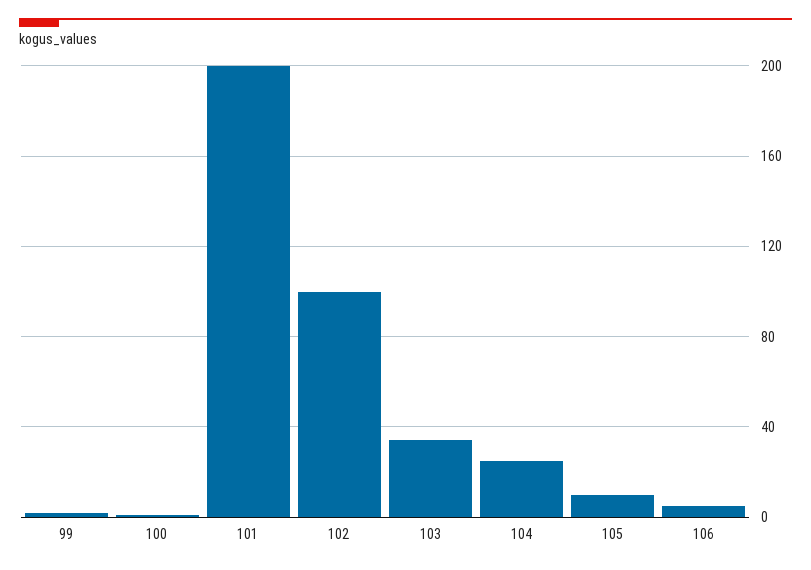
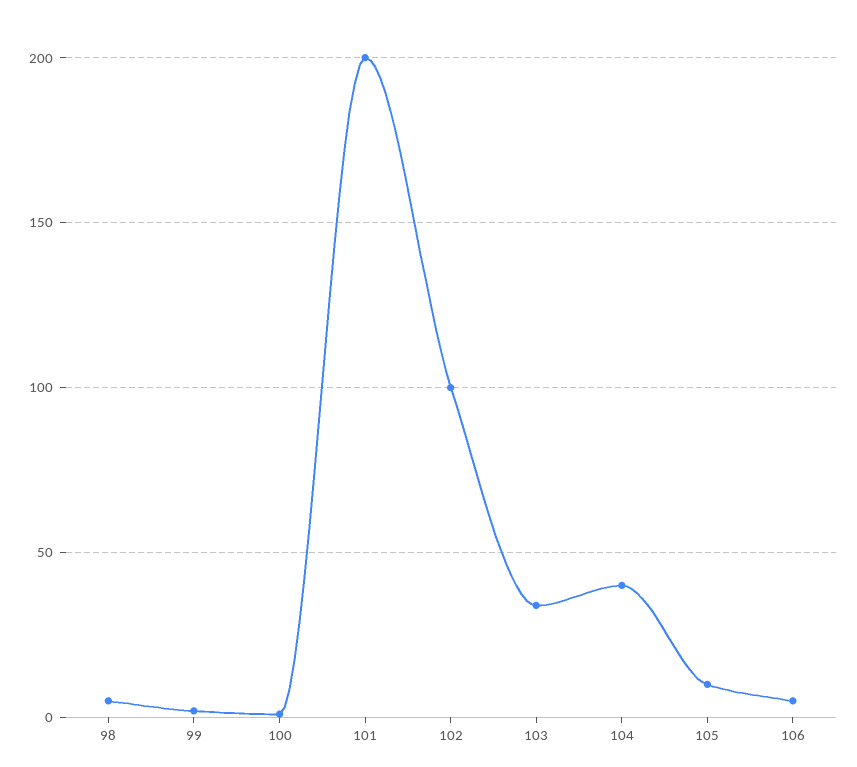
  {
    "99": 0,
    "100": 0,
    "101": 200,
    "102": 100,
    "103": 35,
-   "104": 25,
+   "104": 40,
    "105": 10,
-   "106": 5
+   "106": 5,
+   "98": 5
  }

